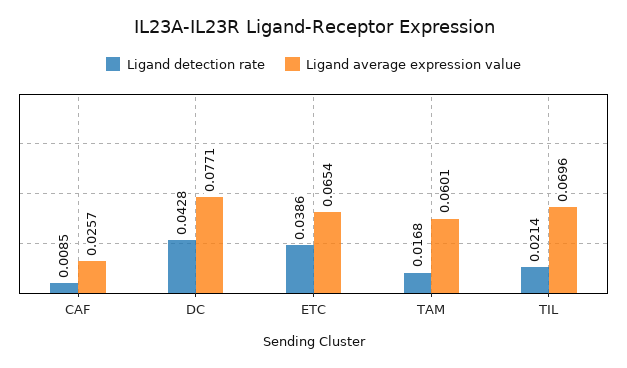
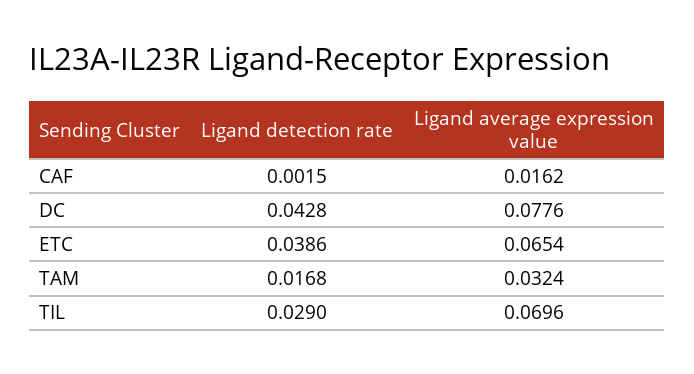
  {
    "Ligand detection rate": {
-     "CAF": 0.0085,
+     "CAF": 0.0015,
      "DC": 0.0428,
      "ETC": 0.0386,
      "TAM": 0.0168,
-     "TIL": 0.0214
+     "TIL": 0.029
    },
    "Ligand average expression value": {
-     "CAF": 0.0257,
+     "CAF": 0.0162,
-     "DC": 0.0771,
+     "DC": 0.0776,
      "ETC": 0.0654,
-     "TAM": 0.0601,
+     "TAM": 0.0324,
      "TIL": 0.0696
    }
  }

